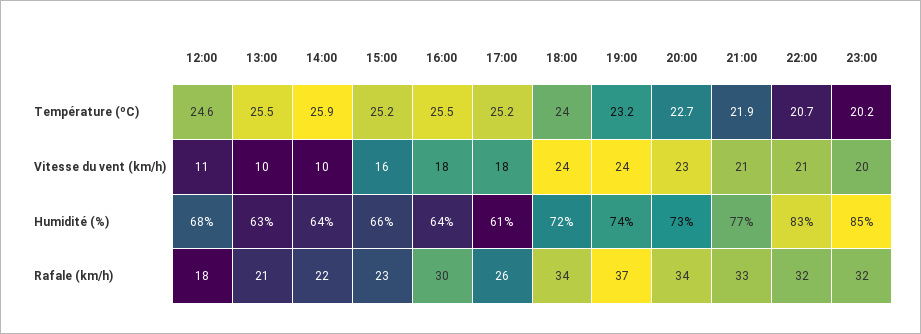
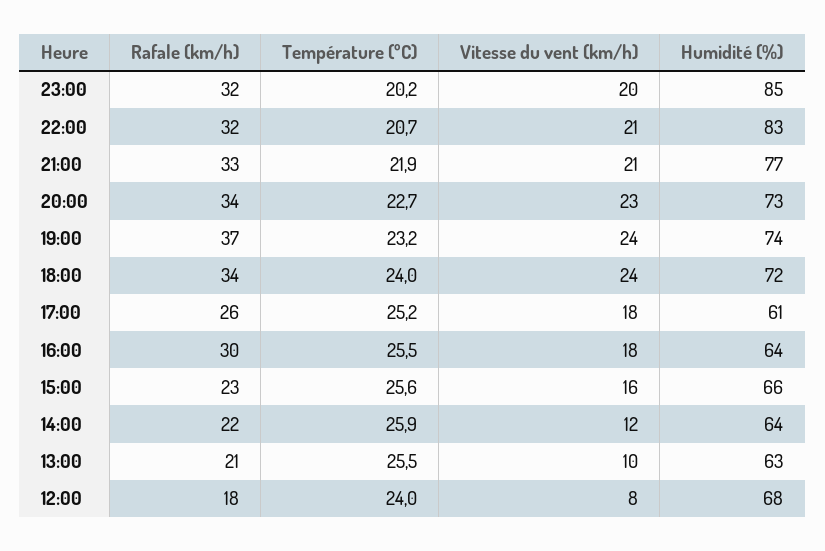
  {
    "12:00": {
-     "Température (ºC)": 24.6,
+     "Température (ºC)": 24,
-     "Vitesse du vent (km/h)": 11,
+     "Vitesse du vent (km/h)": 8,
      "Humidité (%)": 68,
      "Rafale (km/h)": 18
    },
    "13:00": {
      "Température (ºC)": 25.5,
      "Vitesse du vent (km/h)": 10,
      "Humidité (%)": 63,
      "Rafale (km/h)": 21
    },
    "14:00": {
      "Température (ºC)": 25.9,
-     "Vitesse du vent (km/h)": 10,
+     "Vitesse du vent (km/h)": 12,
      "Humidité (%)": 64,
      "Rafale (km/h)": 22
    },
    "15:00": {
-     "Température (ºC)": 25.2,
+     "Température (ºC)": 25.6,
      "Vitesse du vent (km/h)": 16,
      "Humidité (%)": 66,
      "Rafale (km/h)": 23
    },
    "16:00": {
      "Température (ºC)": 25.5,
      "Vitesse du vent (km/h)": 18,
      "Humidité (%)": 64,
      "Rafale (km/h)": 30
    },
    "17:00": {
      "Température (ºC)": 25.2,
      "Vitesse du vent (km/h)": 18,
      "Humidité (%)": 61,
      "Rafale (km/h)": 26
    },
    "18:00": {
      "Température (ºC)": 24,
      "Vitesse du vent (km/h)": 24,
      "Humidité (%)": 72,
      "Rafale (km/h)": 34
    },
    "19:00": {
      "Température (ºC)": 23.2,
      "Vitesse du vent (km/h)": 24,
      "Humidité (%)": 74,
      "Rafale (km/h)": 37
    },
    "20:00": {
      "Température (ºC)": 22.7,
      "Vitesse du vent (km/h)": 23,
      "Humidité (%)": 73,
      "Rafale (km/h)": 34
    },
    "21:00": {
      "Température (ºC)": 21.9,
      "Vitesse du vent (km/h)": 21,
      "Humidité (%)": 77,
      "Rafale (km/h)": 33
    },
    "22:00": {
      "Température (ºC)": 20.7,
      "Vitesse du vent (km/h)": 21,
      "Humidité (%)": 83,
      "Rafale (km/h)": 32
    },
    "23:00": {
      "Température (ºC)": 20.2,
      "Vitesse du vent (km/h)": 20,
      "Humidité (%)": 85,
      "Rafale (km/h)": 32
    }
  }

